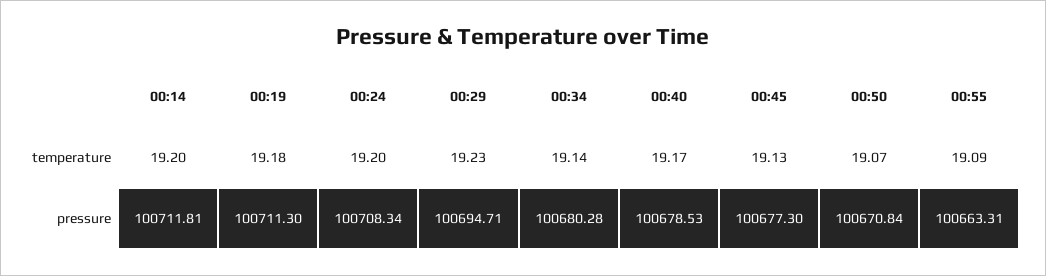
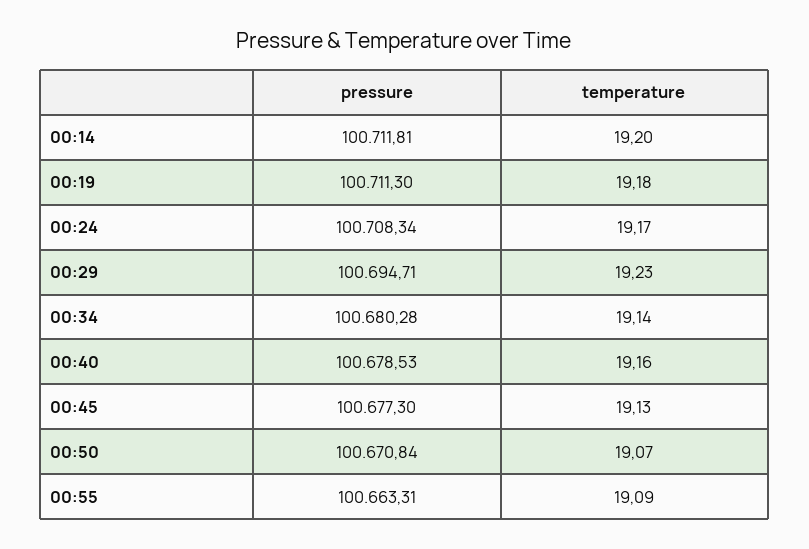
  {
    "00:14": {
      "temperature": 19.2,
      "pressure": 100711.81
    },
    "00:19": {
      "temperature": 19.18,
      "pressure": 100711.3
    },
    "00:24": {
-     "temperature": 19.2,
+     "temperature": 19.17,
      "pressure": 100708.34
    },
    "00:29": {
      "temperature": 19.23,
      "pressure": 100694.71
    },
    "00:34": {
      "temperature": 19.14,
      "pressure": 100680.28
    },
    "00:40": {
-     "temperature": 19.17,
+     "temperature": 19.16,
      "pressure": 100678.53
    },
    "00:45": {
      "temperature": 19.13,
      "pressure": 100677.3
    },
    "00:50": {
      "temperature": 19.07,
      "pressure": 100670.84
    },
    "00:55": {
      "temperature": 19.09,
      "pressure": 100663.31
    }
  }

